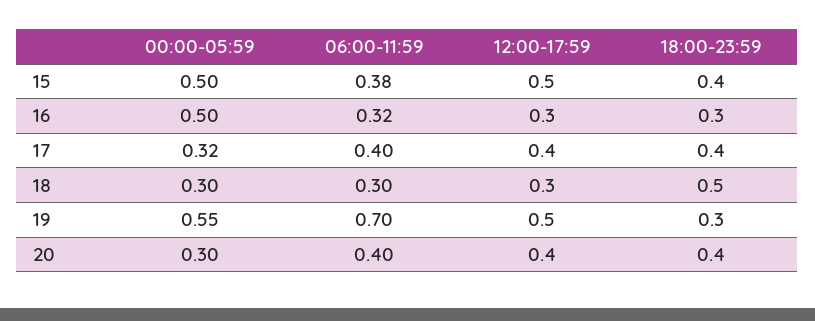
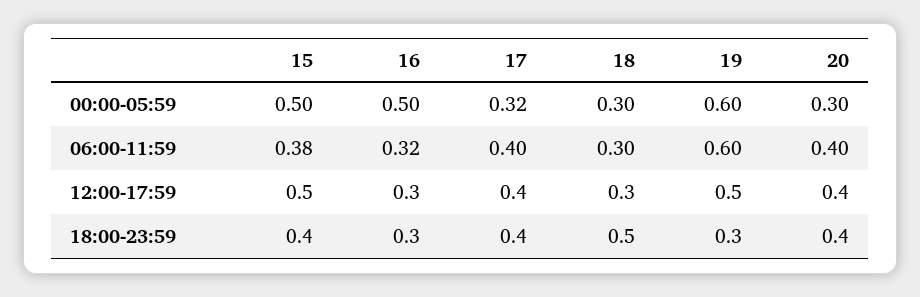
  {
    "00:00-05:59": {
      "15": 0.5,
      "16": 0.5,
      "17": 0.32,
      "18": 0.3,
-     "19": 0.55,
+     "19": 0.6,
      "20": 0.3
    },
    "06:00-11:59": {
      "15": 0.38,
      "16": 0.32,
      "17": 0.4,
      "18": 0.3,
-     "19": 0.7,
+     "19": 0.6,
      "20": 0.4
    },
    "12:00-17:59": {
      "15": 0.5,
      "16": 0.3,
      "17": 0.4,
      "18": 0.3,
      "19": 0.5,
      "20": 0.4
    },
    "18:00-23:59": {
      "15": 0.4,
      "16": 0.3,
      "17": 0.4,
      "18": 0.5,
      "19": 0.3,
      "20": 0.4
    }
  }

